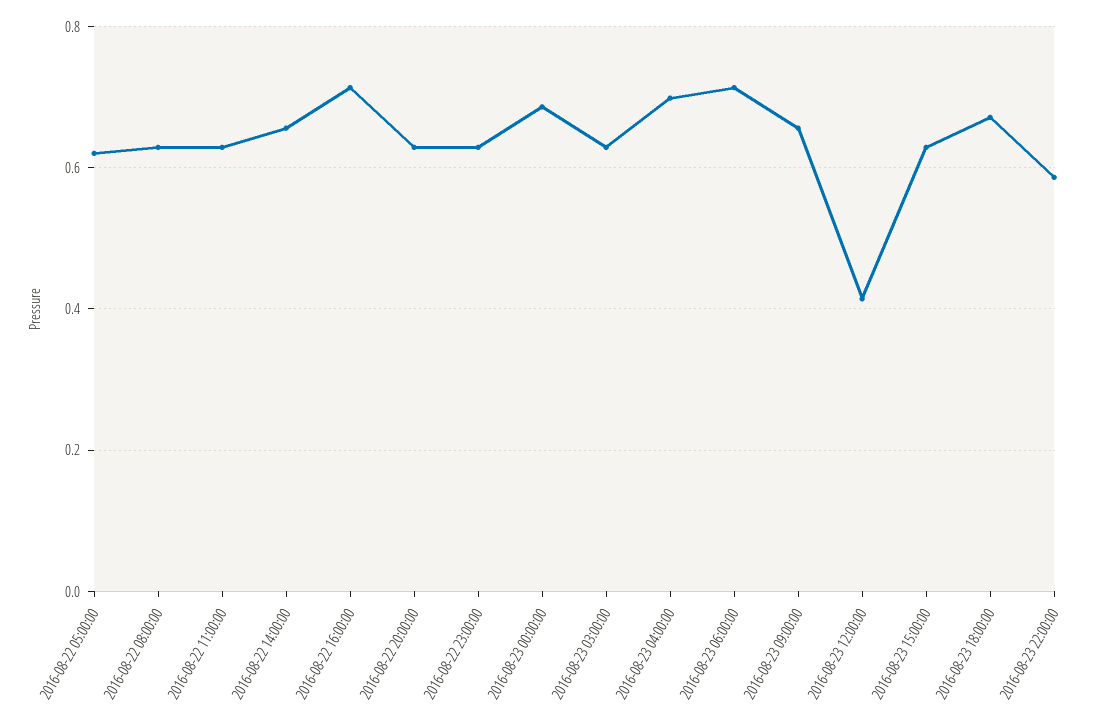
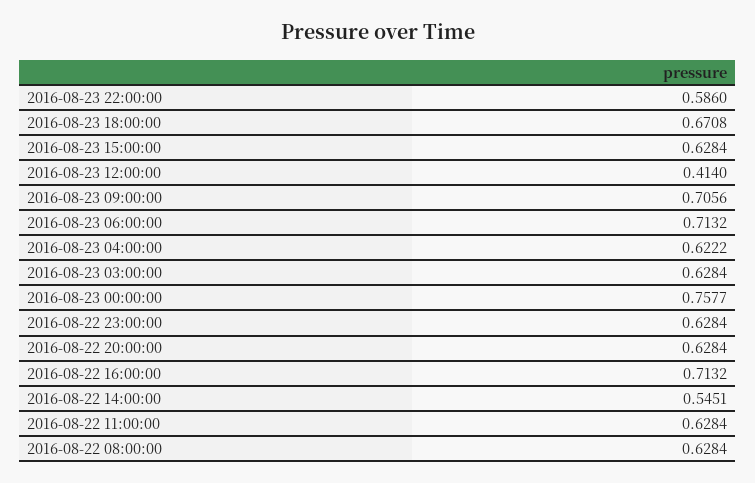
  {
-   "2016-08-22 05:00:00": 0.62,
    "2016-08-22 08:00:00": 0.6284,
    "2016-08-22 11:00:00": 0.6284,
-   "2016-08-22 14:00:00": 0.66,
+   "2016-08-22 14:00:00": 0.5451,
    "2016-08-22 16:00:00": 0.7132,
    "2016-08-22 20:00:00": 0.6284,
    "2016-08-22 23:00:00": 0.6284,
-   "2016-08-23 00:00:00": 0.68,
+   "2016-08-23 00:00:00": 0.7577,
    "2016-08-23 03:00:00": 0.6284,
-   "2016-08-23 04:00:00": 0.7,
+   "2016-08-23 04:00:00": 0.6222,
    "2016-08-23 06:00:00": 0.7132,
-   "2016-08-23 09:00:00": 0.66,
+   "2016-08-23 09:00:00": 0.7056,
    "2016-08-23 12:00:00": 0.414,
    "2016-08-23 15:00:00": 0.6284,
    "2016-08-23 18:00:00": 0.6708,
    "2016-08-23 22:00:00": 0.586
  }

